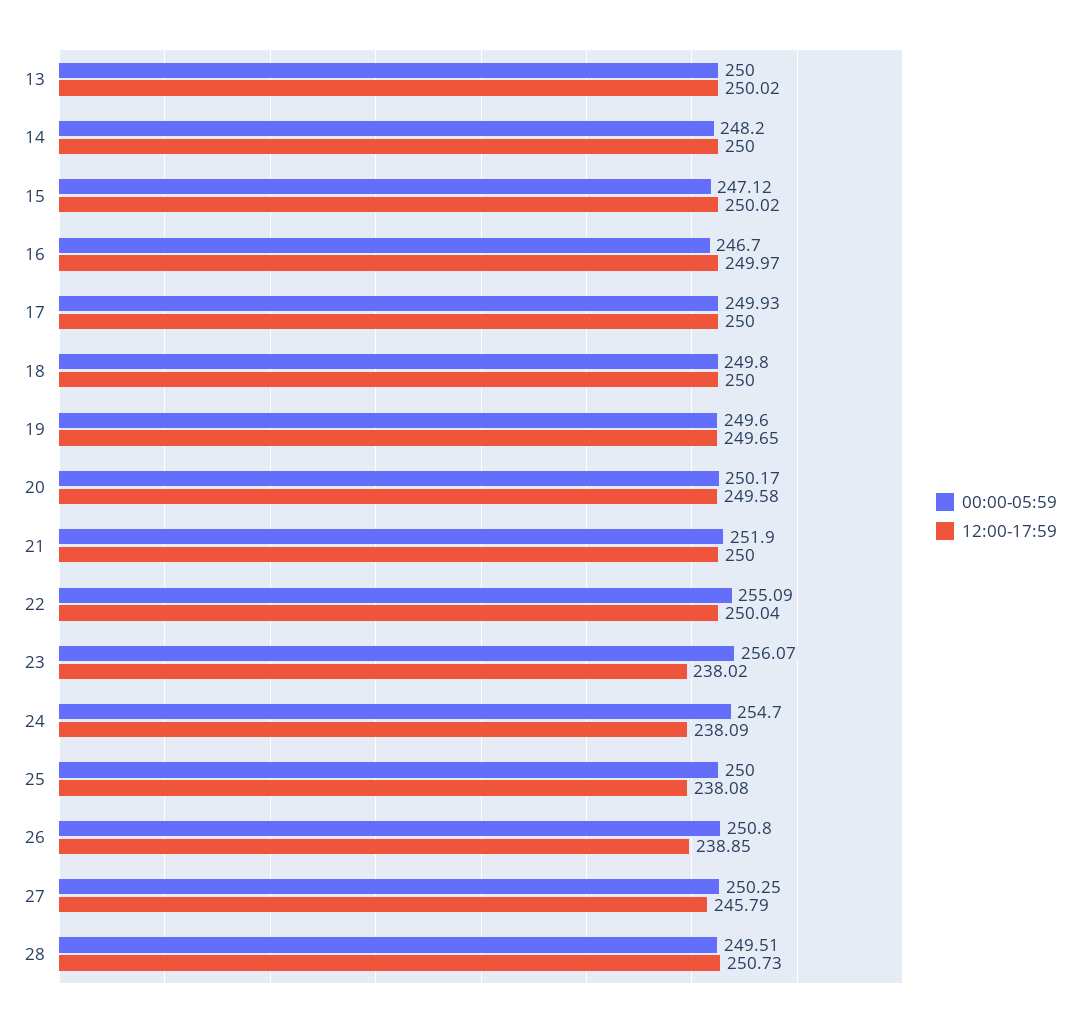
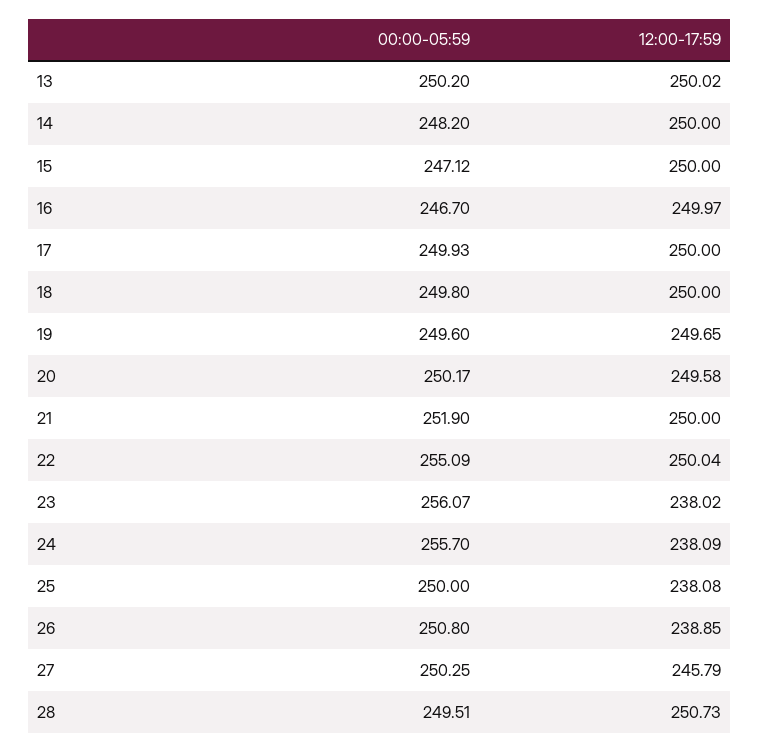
  {
    "00:00-05:59": {
-     "13": 250,
+     "13": 250.2,
      "14": 248.2,
      "15": 247.12,
      "16": 246.7,
      "17": 249.93,
      "18": 249.8,
      "19": 249.6,
      "20": 250.17,
      "21": 251.9,
      "22": 255.09,
      "23": 256.07,
-     "24": 254.7,
+     "24": 255.7,
      "25": 250,
      "26": 250.8,
      "27": 250.25,
      "28": 249.51
    },
    "12:00-17:59": {
      "13": 250.02,
      "14": 250,
-     "15": 250.02,
+     "15": 250,
      "16": 249.97,
      "17": 250,
      "18": 250,
      "19": 249.65,
      "20": 249.58,
      "21": 250,
      "22": 250.04,
      "23": 238.02,
      "24": 238.09,
      "25": 238.08,
      "26": 238.85,
      "27": 245.79,
      "28": 250.73
    }
  }

